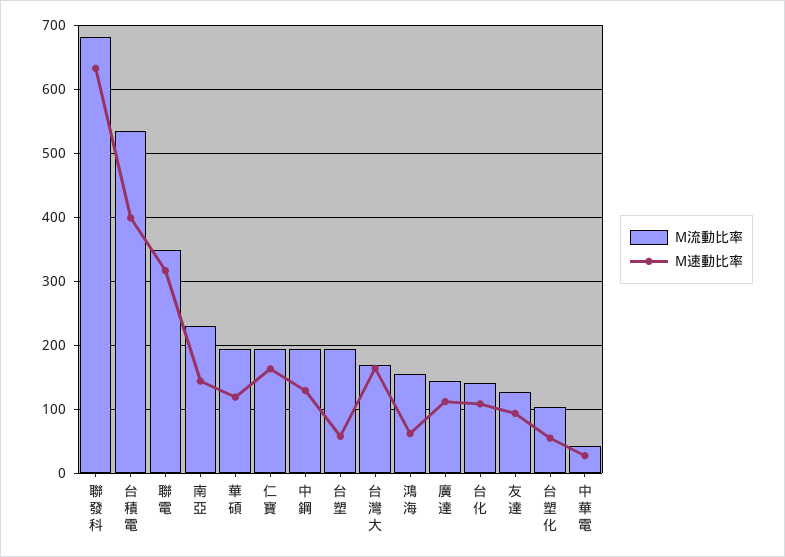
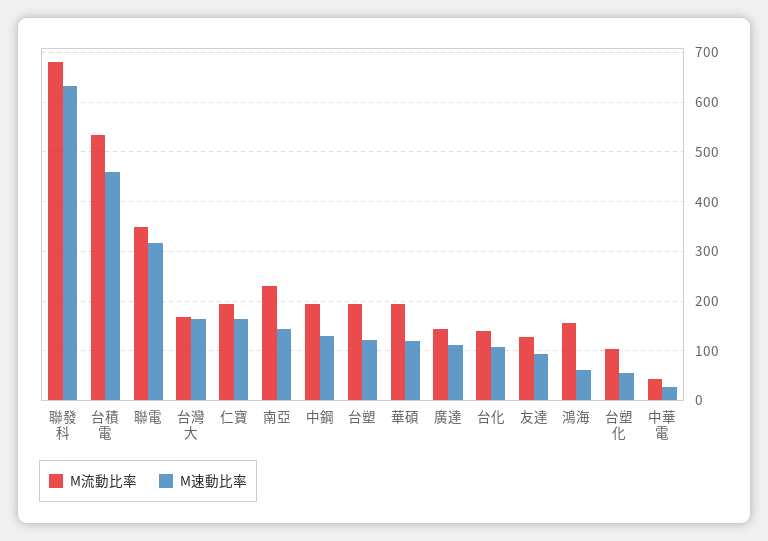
  {
    "M流動比率": {
      "聯發科": 680,
      "台積電": 530,
      "聯電": 350,
      "南亞": 230,
      "華碩": 190,
      "仁寶": 190,
      "中鋼": 190,
      "台塑": 190,
      "台灣大": 170,
      "鴻海": 160,
      "廣達": 140,
      "台化": 140,
      "友達": 130,
      "台塑化": 100,
      "中華電": 40
    },
    "M速動比率": {
      "聯發科": 630,
-     "台積電": 400,
+     "台積電": 460,
      "聯電": 320,
      "南亞": 140,
      "華碩": 120,
      "仁寶": 160,
      "中鋼": 130,
-     "台塑": 60,
+     "台塑": 120,
      "台灣大": 160,
      "鴻海": 60,
      "廣達": 110,
      "台化": 110,
      "友達": 90,
      "台塑化": 60,
      "中華電": 30
    }
  }

